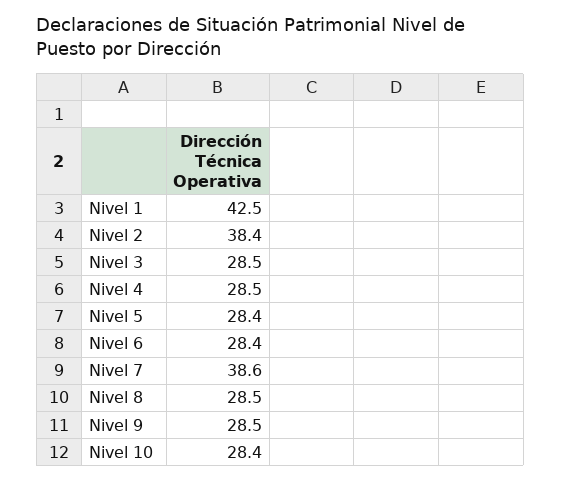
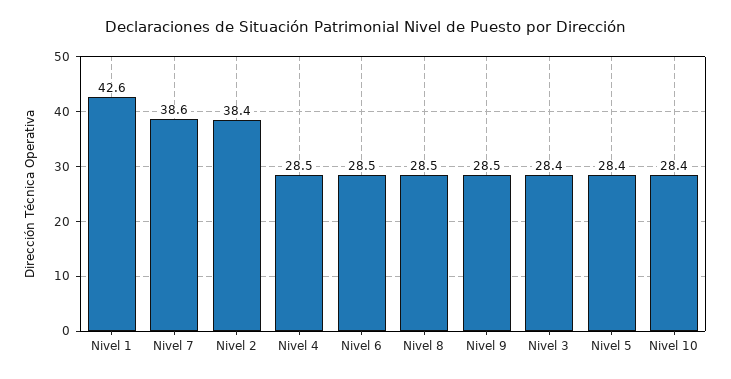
  {
-   "Nivel 1": 42.5,
+   "Nivel 1": 42.6,
    "Nivel 2": 38.4,
-   "Nivel 3": 28.5,
+   "Nivel 3": 28.4,
    "Nivel 4": 28.5,
    "Nivel 5": 28.4,
-   "Nivel 6": 28.4,
+   "Nivel 6": 28.5,
    "Nivel 7": 38.6,
    "Nivel 8": 28.5,
    "Nivel 9": 28.5,
    "Nivel 10": 28.4
  }

